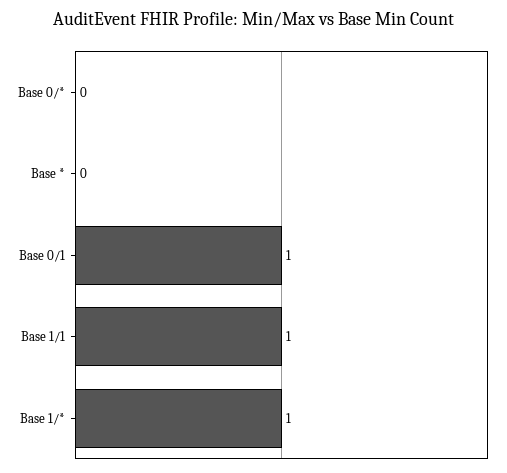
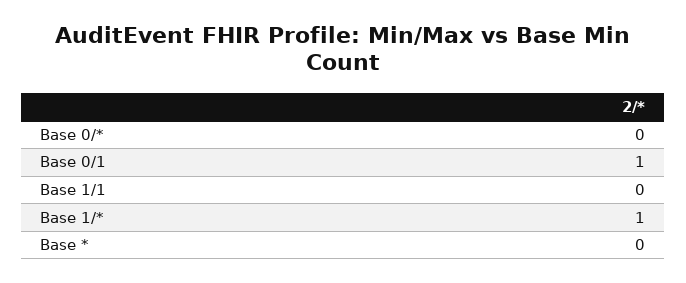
  {
    "Base 0/*": 0,
    "Base *": 0,
    "Base 0/1": 1,
-   "Base 1/1": 1,
+   "Base 1/1": 0,
    "Base 1/*": 1
  }

